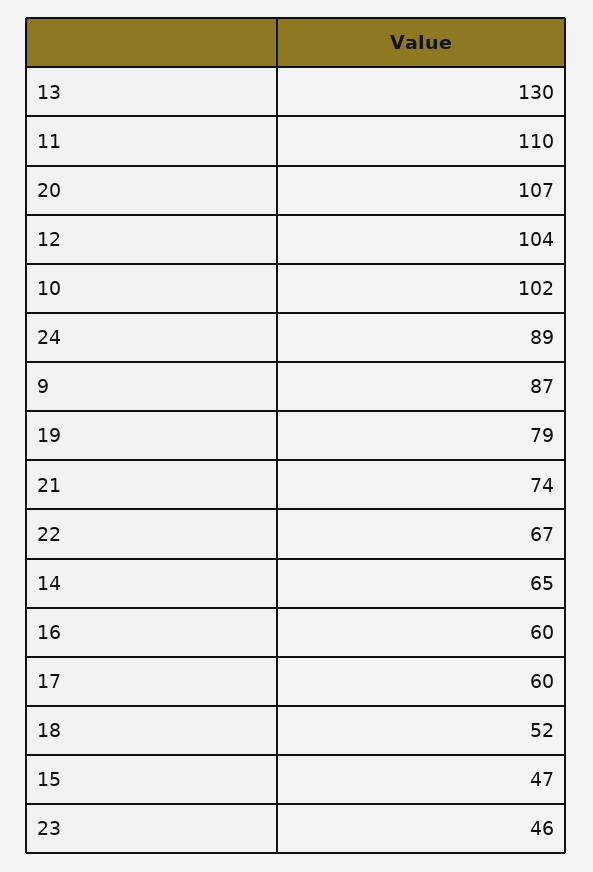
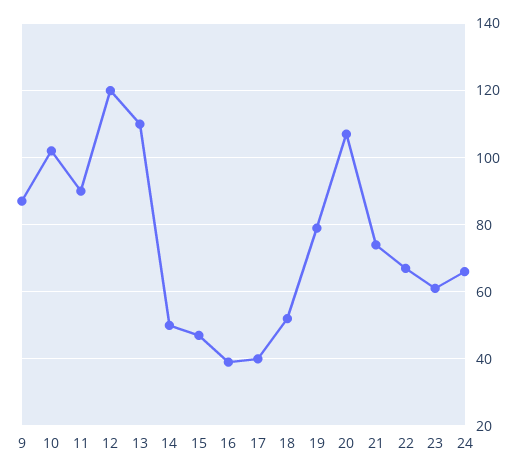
  {
-   "13": 130,
+   "13": 110,
-   "11": 110,
+   "11": 90,
    "20": 107,
-   "12": 104,
+   "12": 120,
    "10": 102,
-   "24": 89,
+   "24": 65,
    "9": 87,
    "19": 79,
    "21": 74,
    "22": 67,
-   "14": 65,
+   "14": 50,
-   "16": 60,
+   "16": 40,
-   "17": 60,
+   "17": 40,
    "18": 52,
    "15": 47,
-   "23": 46
+   "23": 60
  }

